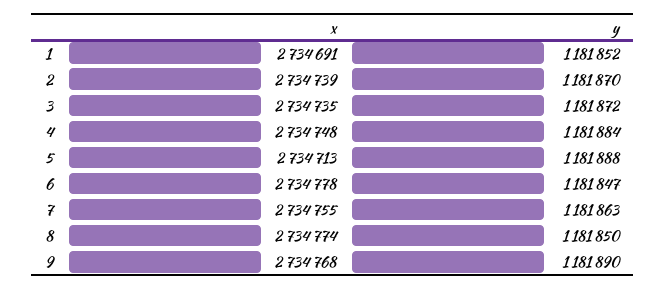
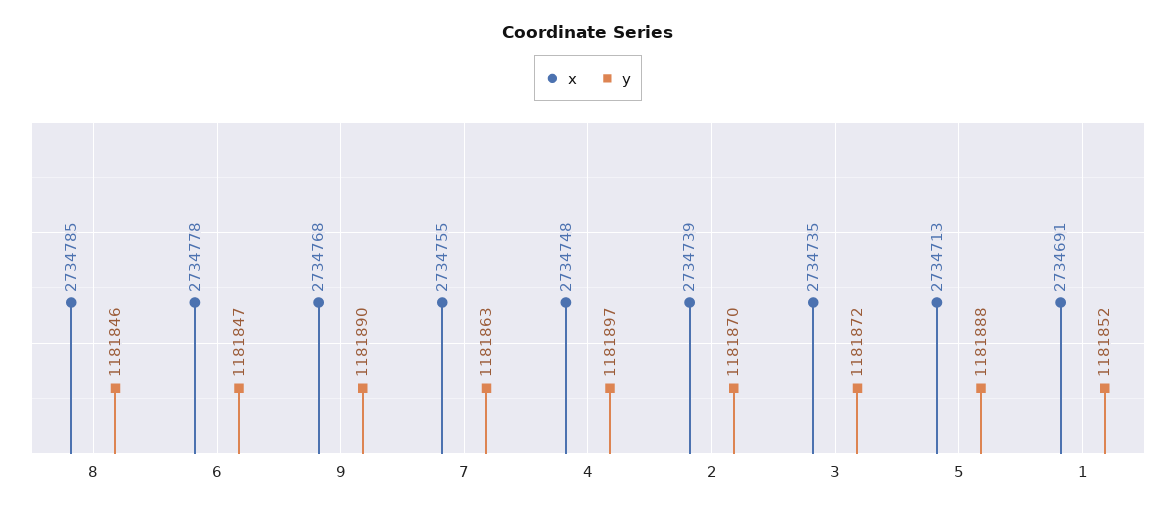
  {
    "x": {
      "1": 2734691,
      "2": 2734739,
      "3": 2734735,
      "4": 2734748,
      "5": 2734713,
      "6": 2734778,
      "7": 2734755,
-     "8": 2734774,
+     "8": 2734785,
      "9": 2734768
    },
    "y": {
      "1": 1181852,
      "2": 1181870,
      "3": 1181872,
-     "4": 1181884,
+     "4": 1181897,
      "5": 1181888,
      "6": 1181847,
      "7": 1181863,
-     "8": 1181850,
+     "8": 1181846,
      "9": 1181890
    }
  }

